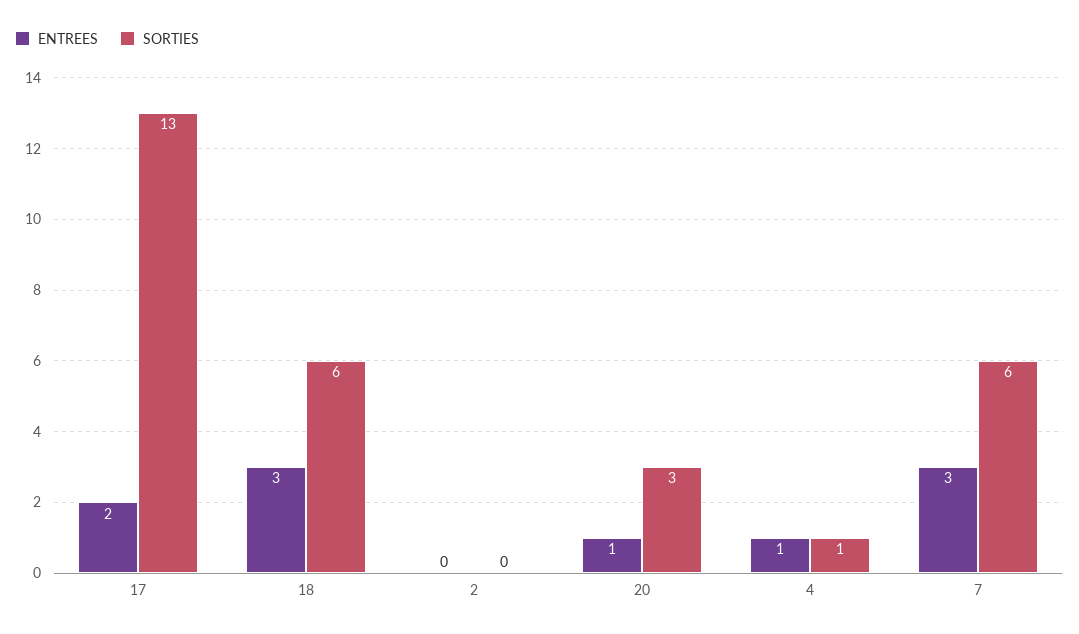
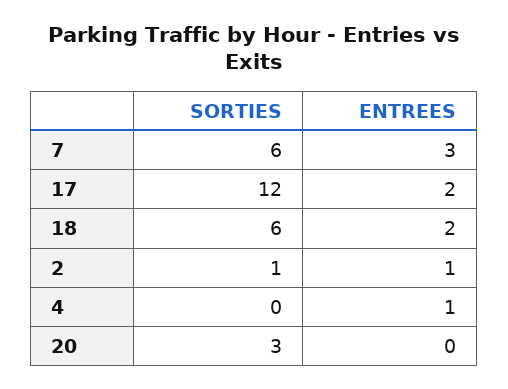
  {
    "ENTREES": {
      "17": 2,
-     "18": 3,
+     "18": 2,
-     "2": 0,
+     "2": 1,
-     "20": 1,
+     "20": 0,
      "4": 1,
      "7": 3
    },
    "SORTIES": {
-     "17": 13,
+     "17": 12,
      "18": 6,
-     "2": 0,
+     "2": 1,
      "20": 3,
-     "4": 1,
+     "4": 0,
      "7": 6
    }
  }

